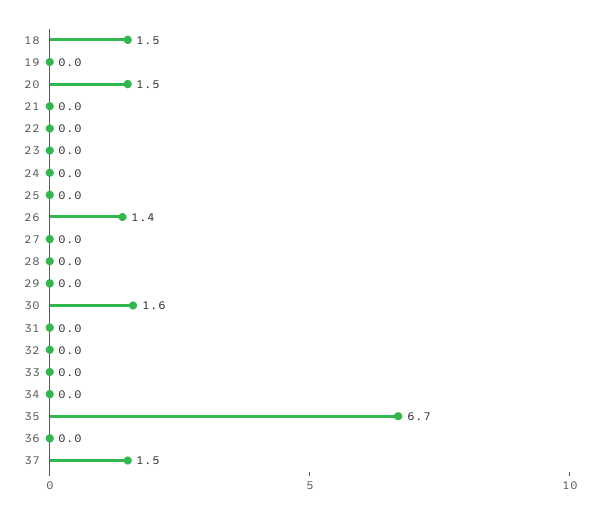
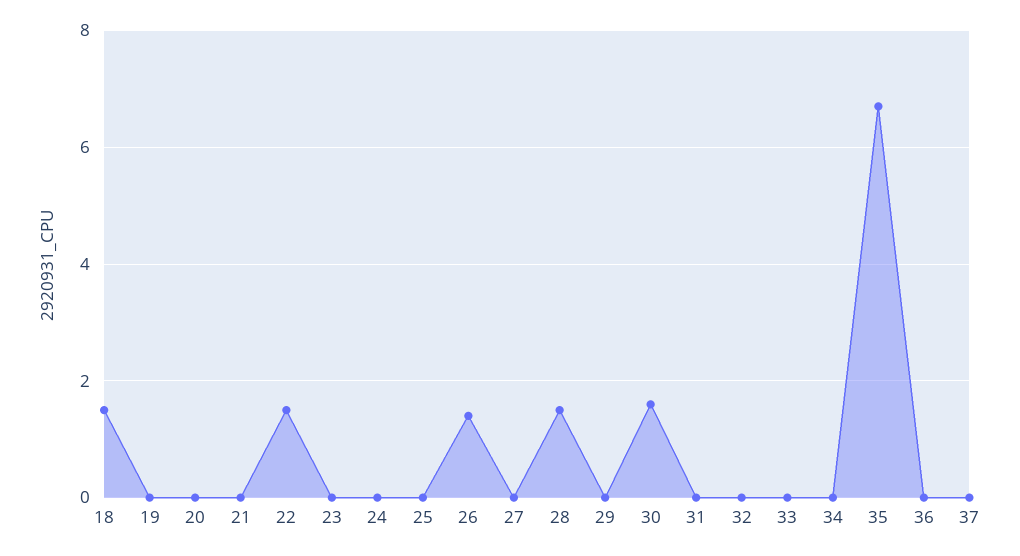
  {
    "18": 1.5,
    "19": 0,
-   "20": 1.5,
+   "20": 0,
    "21": 0,
-   "22": 0,
+   "22": 1.5,
    "23": 0,
    "24": 0,
    "25": 0,
    "26": 1.4,
    "27": 0,
-   "28": 0,
+   "28": 1.5,
    "29": 0,
    "30": 1.6,
    "31": 0,
    "32": 0,
    "33": 0,
    "34": 0,
    "35": 6.7,
    "36": 0,
-   "37": 1.5
+   "37": 0
  }

